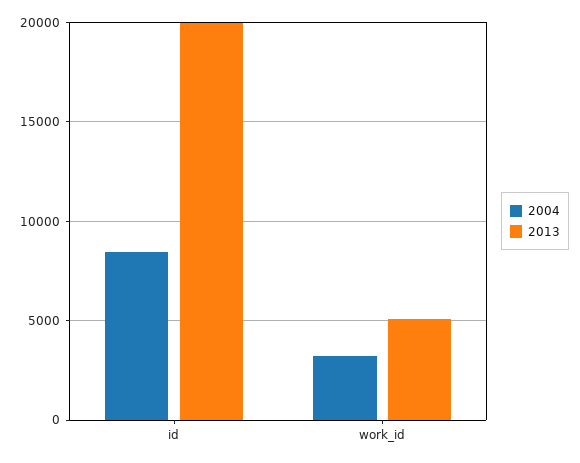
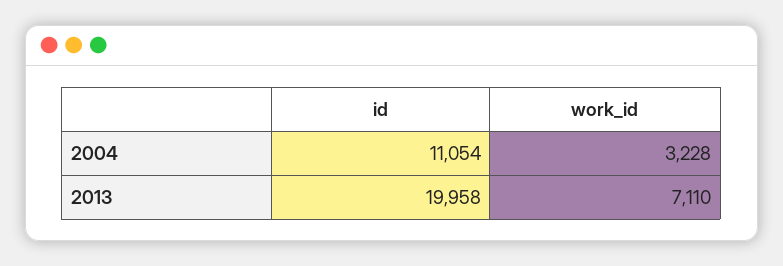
  {
    "2004": {
-     "id": 8500,
+     "id": 11054,
      "work_id": 3228
    },
    "2013": {
      "id": 19958,
-     "work_id": 5000
+     "work_id": 7110
    }
  }

